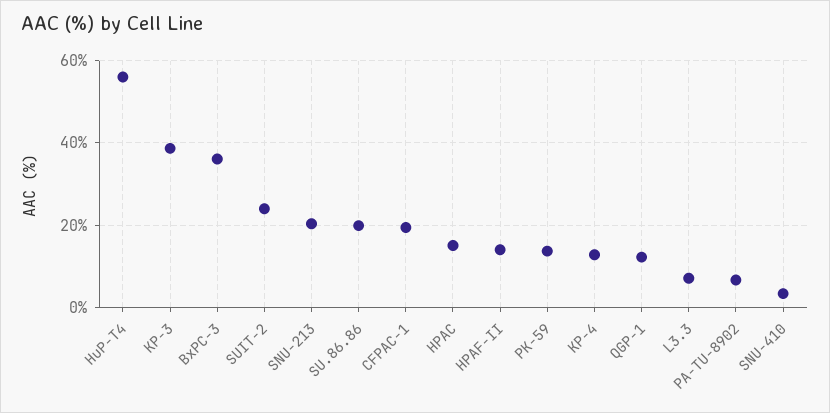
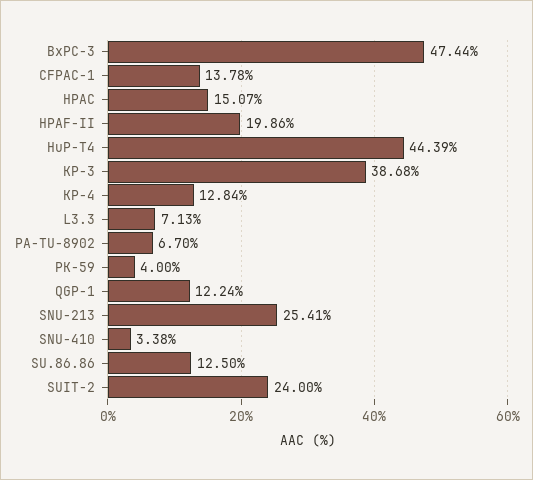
  {
-   "HuP-T4": 56,
+   "HuP-T4": 44.39,
    "KP-3": 38.68,
-   "BxPC-3": 36,
+   "BxPC-3": 47.44,
    "SUIT-2": 24,
-   "SNU-213": 20,
+   "SNU-213": 25.41,
-   "SU.86.86": 20,
+   "SU.86.86": 12.5,
-   "CFPAC-1": 20,
+   "CFPAC-1": 13.78,
    "HPAC": 15.07,
-   "HPAF-II": 14,
+   "HPAF-II": 19.86,
-   "PK-59": 14,
+   "PK-59": 4,
    "KP-4": 12.84,
    "QGP-1": 12.24,
    "L3.3": 7.13,
    "PA-TU-8902": 6.7,
    "SNU-410": 3.38
  }

